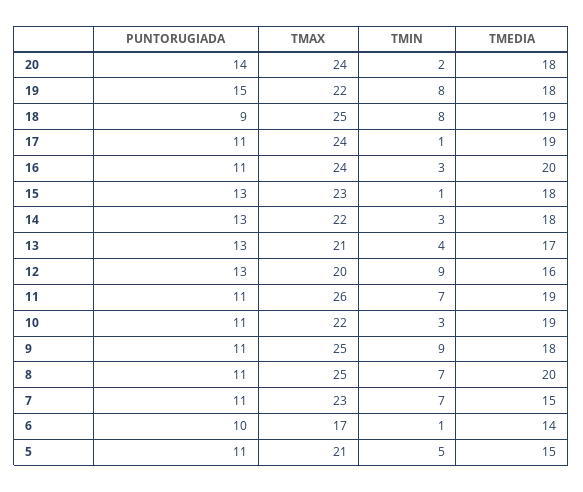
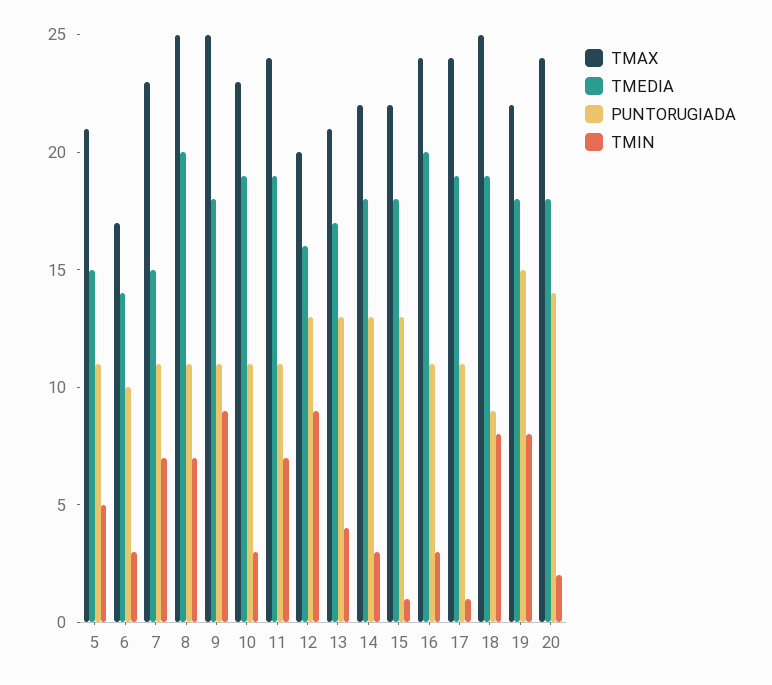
  {
    "PUNTORUGIADA": {
      "20": 14,
      "19": 15,
      "18": 9,
      "17": 11,
      "16": 11,
      "15": 13,
      "14": 13,
      "13": 13,
      "12": 13,
      "11": 11,
      "10": 11,
      "9": 11,
      "8": 11,
      "7": 11,
      "6": 10,
      "5": 11
    },
    "TMAX": {
      "20": 24,
      "19": 22,
      "18": 25,
      "17": 24,
      "16": 24,
-     "15": 23,
+     "15": 22,
      "14": 22,
      "13": 21,
      "12": 20,
-     "11": 26,
+     "11": 24,
-     "10": 22,
+     "10": 23,
      "9": 25,
      "8": 25,
      "7": 23,
      "6": 17,
      "5": 21
    },
    "TMIN": {
      "20": 2,
      "19": 8,
      "18": 8,
      "17": 1,
      "16": 3,
      "15": 1,
      "14": 3,
      "13": 4,
      "12": 9,
      "11": 7,
      "10": 3,
      "9": 9,
      "8": 7,
      "7": 7,
-     "6": 1,
+     "6": 3,
      "5": 5
    },
    "TMEDIA": {
      "20": 18,
      "19": 18,
      "18": 19,
      "17": 19,
      "16": 20,
      "15": 18,
      "14": 18,
      "13": 17,
      "12": 16,
      "11": 19,
      "10": 19,
      "9": 18,
      "8": 20,
      "7": 15,
      "6": 14,
      "5": 15
    }
  }

